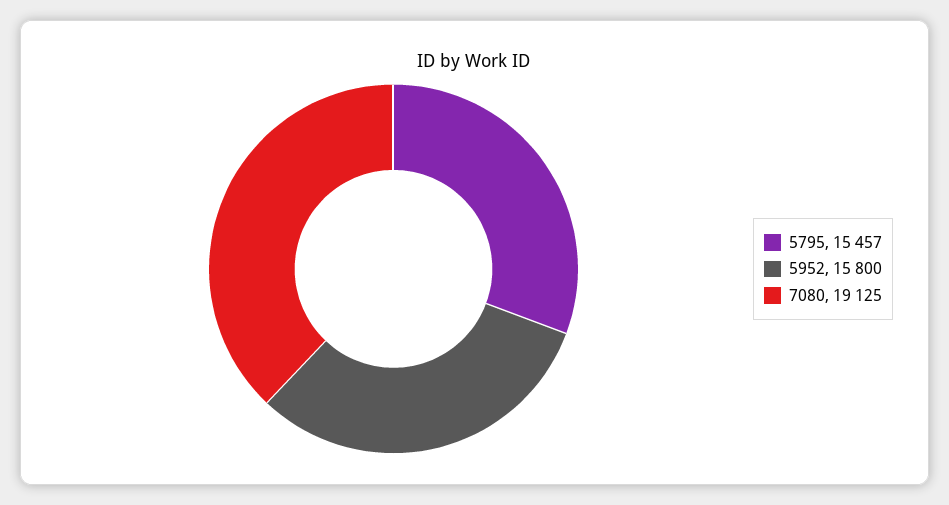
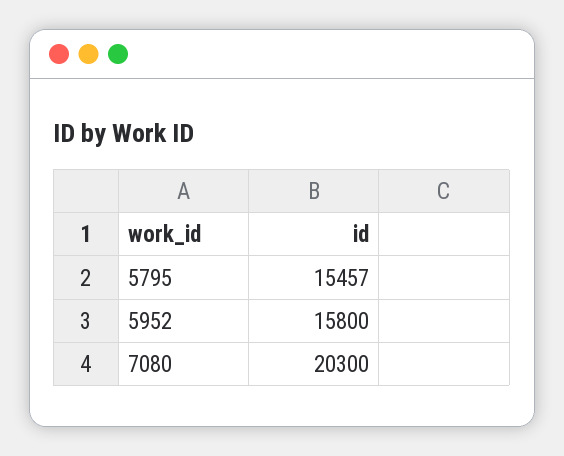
  {
    "5795": 15457,
    "5952": 15800,
-   "7080": 19125
+   "7080": 20300
  }

